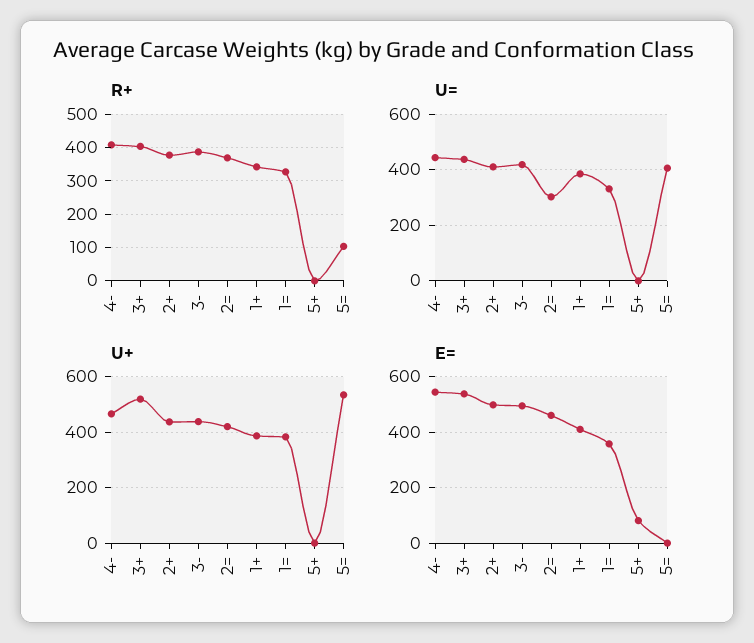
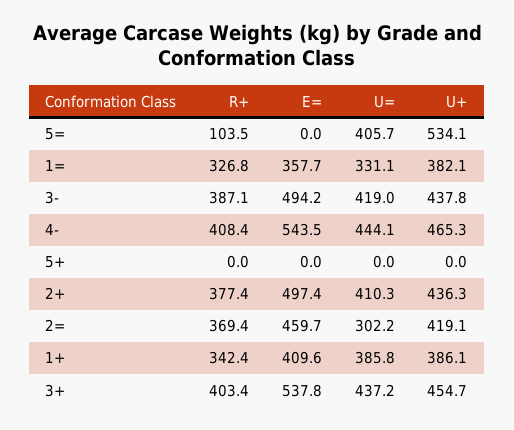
  {
    "R+": {
      "4-": 408.4,
      "3+": 403.4,
      "2+": 377.4,
      "3-": 387.1,
      "2=": 369.4,
      "1+": 342.4,
      "1=": 326.8,
      "5+": 0,
      "5=": 103.5
    },
    "U=": {
      "4-": 444.1,
      "3+": 437.2,
      "2+": 410.3,
      "3-": 419,
      "2=": 302.2,
      "1+": 385.8,
      "1=": 331.1,
      "5+": 0,
      "5=": 405.7
    },
    "U+": {
      "4-": 465.3,
-     "3+": 525,
+     "3+": 454.7,
      "2+": 436.3,
      "3-": 437.8,
      "2=": 419.1,
      "1+": 386.1,
      "1=": 382.1,
      "5+": 0,
      "5=": 534.1
    },
    "E=": {
      "4-": 543.5,
      "3+": 537.8,
      "2+": 497.4,
      "3-": 494.2,
      "2=": 459.7,
      "1+": 409.6,
      "1=": 357.7,
-     "5+": 75,
+     "5+": 0,
      "5=": 0
    }
  }

